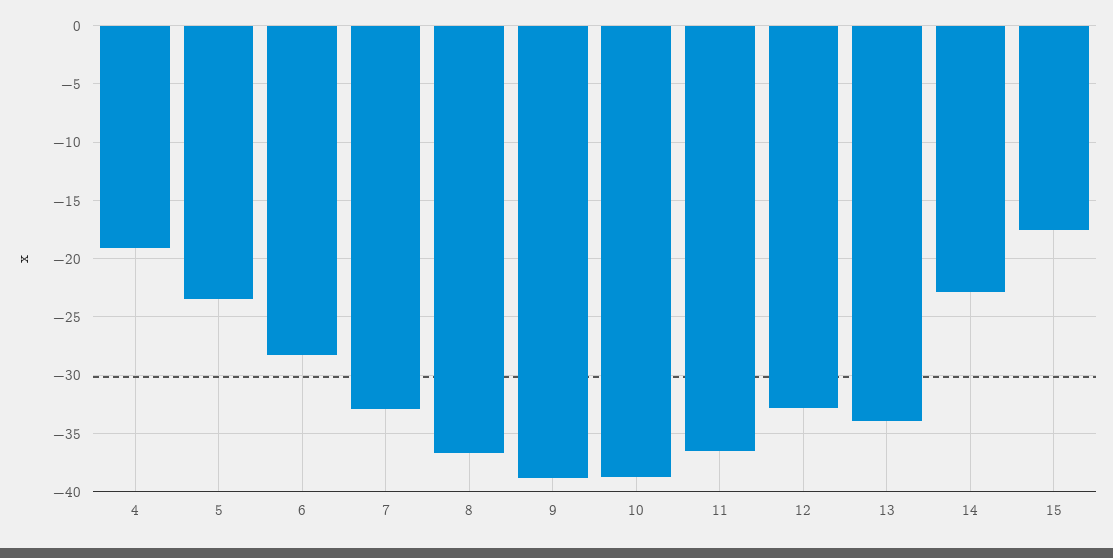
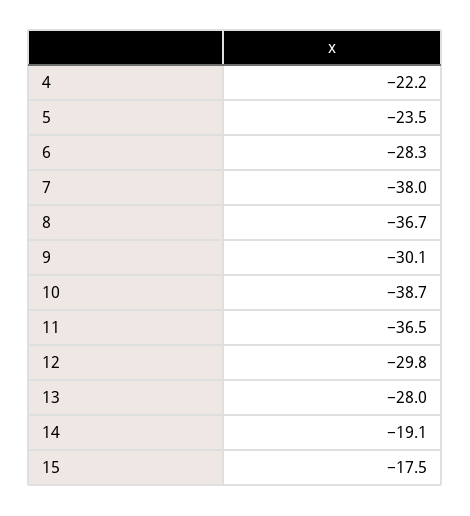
  {
-   "4": -19,
+   "4": -22.2,
    "5": -23.5,
    "6": -28.3,
-   "7": -33,
+   "7": -38,
    "8": -36.7,
-   "9": -39,
+   "9": -30.1,
    "10": -38.7,
    "11": -36.5,
-   "12": -33,
+   "12": -29.8,
-   "13": -34,
+   "13": -28,
-   "14": -23,
+   "14": -19.1,
    "15": -17.5
  }

